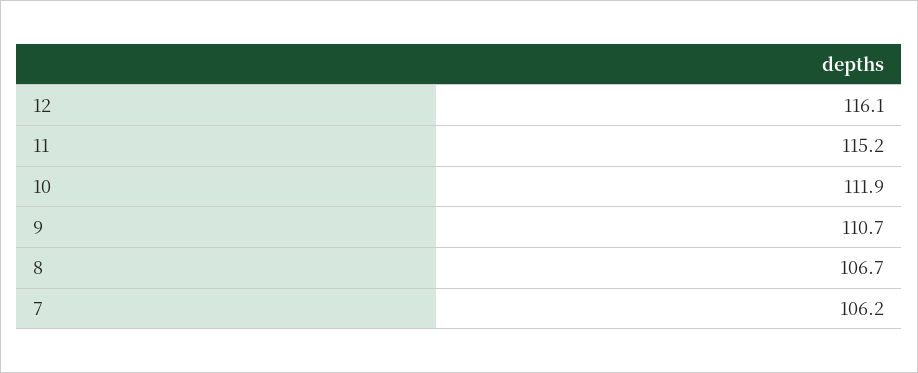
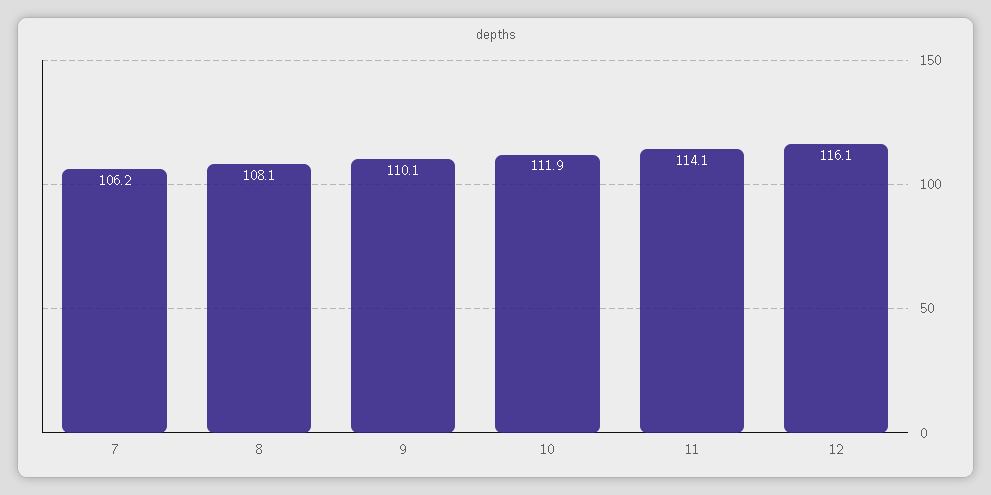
  {
    "12": 116.1,
-   "11": 115.2,
+   "11": 114.1,
    "10": 111.9,
-   "9": 110.7,
+   "9": 110.1,
-   "8": 106.7,
+   "8": 108.1,
    "7": 106.2
  }

